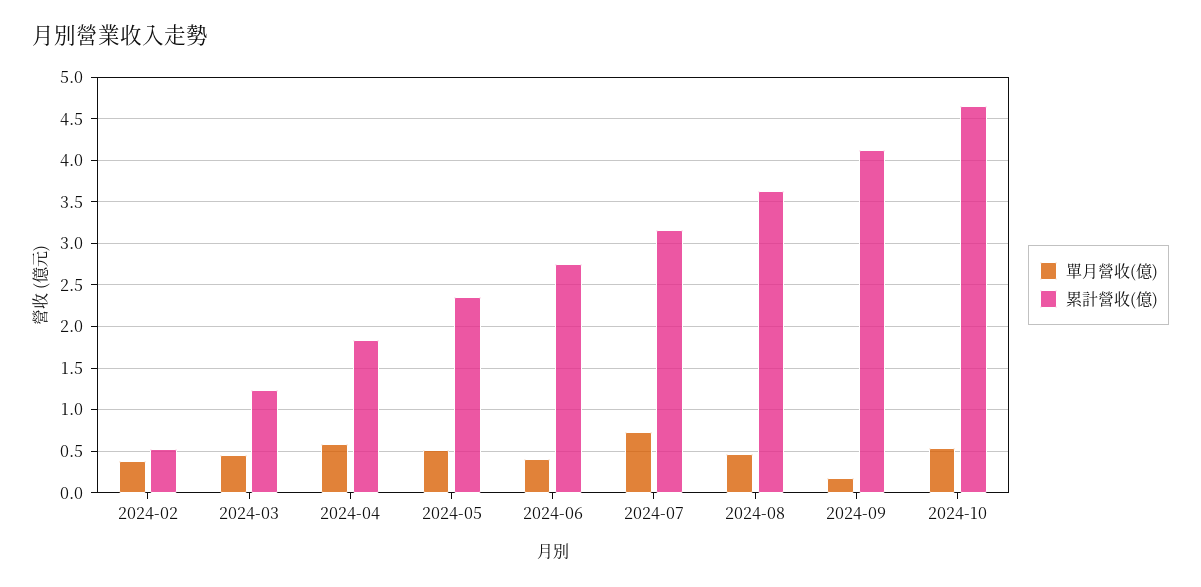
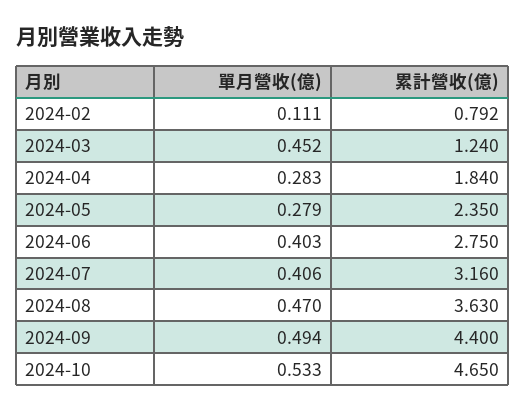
  {
    "單月營收(億)": {
-     "2024-02": 0.4,
+     "2024-02": 0.111,
      "2024-03": 0.452,
-     "2024-04": 0.6,
+     "2024-04": 0.283,
-     "2024-05": 0.5,
+     "2024-05": 0.279,
      "2024-06": 0.403,
-     "2024-07": 0.7,
+     "2024-07": 0.406,
      "2024-08": 0.47,
-     "2024-09": 0.2,
+     "2024-09": 0.494,
      "2024-10": 0.533
    },
    "累計營收(億)": {
-     "2024-02": 0.5,
+     "2024-02": 0.792,
      "2024-03": 1.24,
      "2024-04": 1.84,
      "2024-05": 2.35,
      "2024-06": 2.75,
      "2024-07": 3.16,
      "2024-08": 3.63,
-     "2024-09": 4.1,
+     "2024-09": 4.4,
      "2024-10": 4.65
    }
  }

